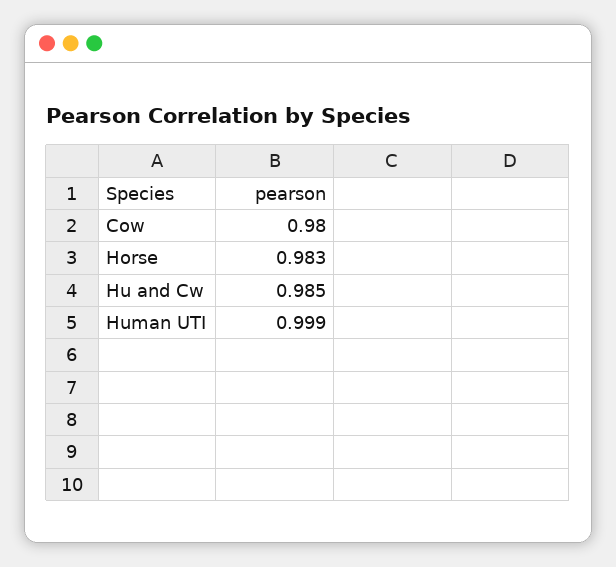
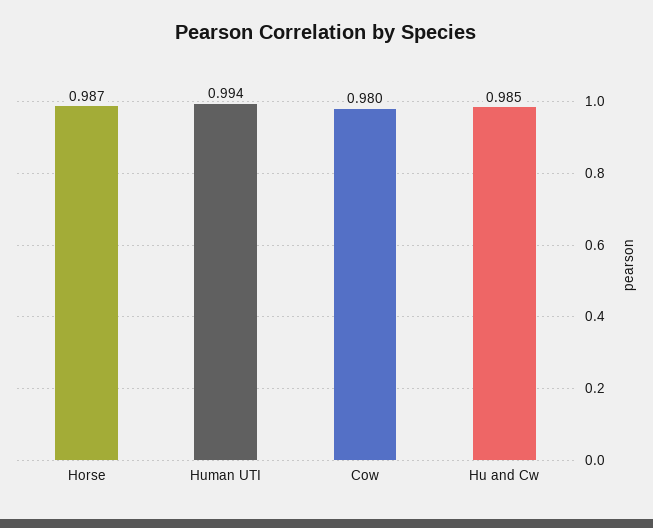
  {
    "Cow": 0.98,
-   "Horse": 0.983,
+   "Horse": 0.987,
    "Hu and Cw": 0.985,
-   "Human UTI": 0.999
+   "Human UTI": 0.994
  }

